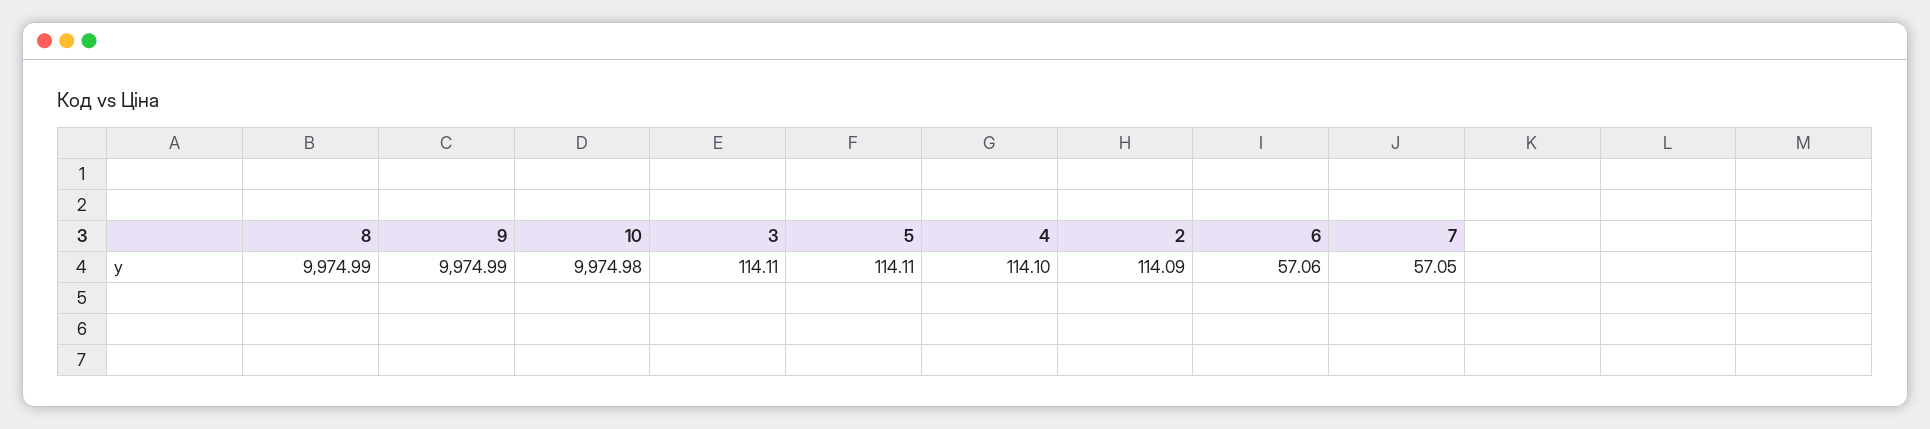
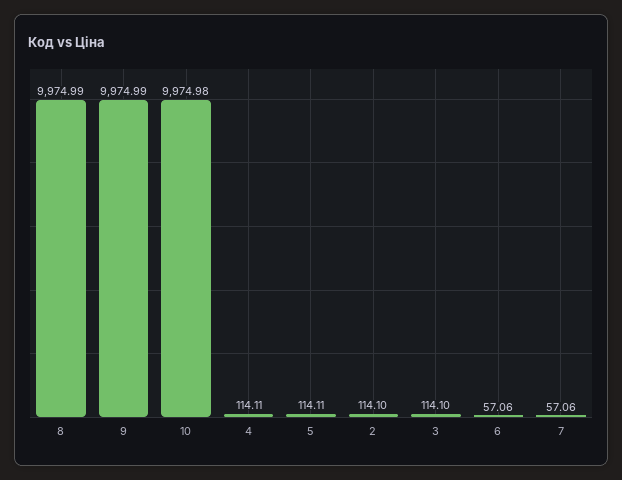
  {
    "8": 9974.99,
    "9": 9974.99,
    "10": 9974.98,
-   "3": 114.11,
+   "3": 114.1,
    "5": 114.11,
-   "4": 114.1,
+   "4": 114.11,
-   "2": 114.09,
+   "2": 114.1,
    "6": 57.06,
-   "7": 57.05
+   "7": 57.06
  }

